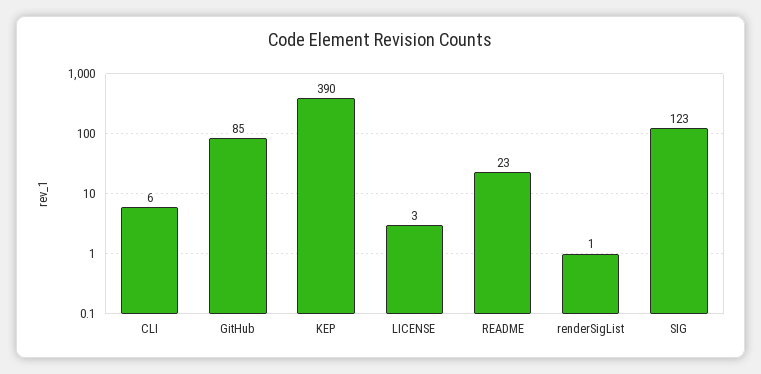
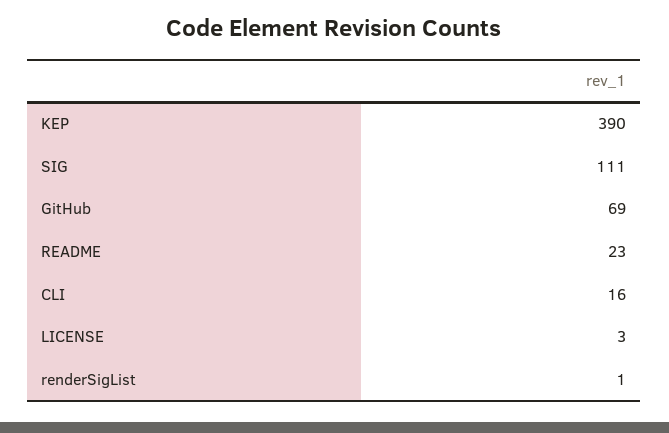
  {
-   "CLI": 6,
+   "CLI": 16,
-   "GitHub": 85,
+   "GitHub": 69,
    "KEP": 390,
    "LICENSE": 3,
    "README": 23,
    "renderSigList": 1,
-   "SIG": 123
+   "SIG": 111
  }

